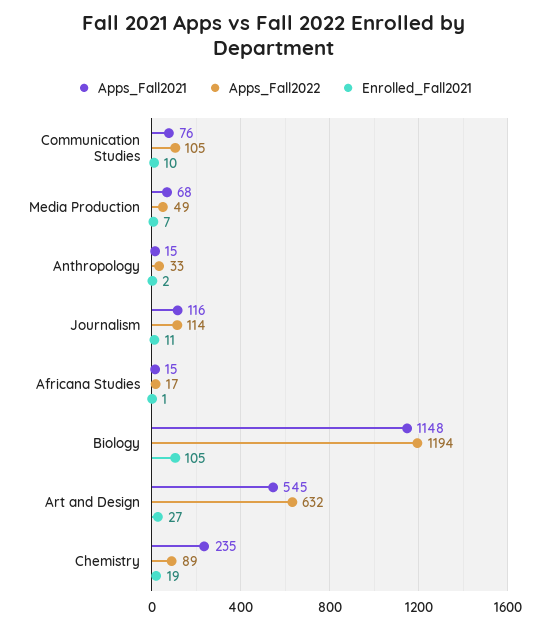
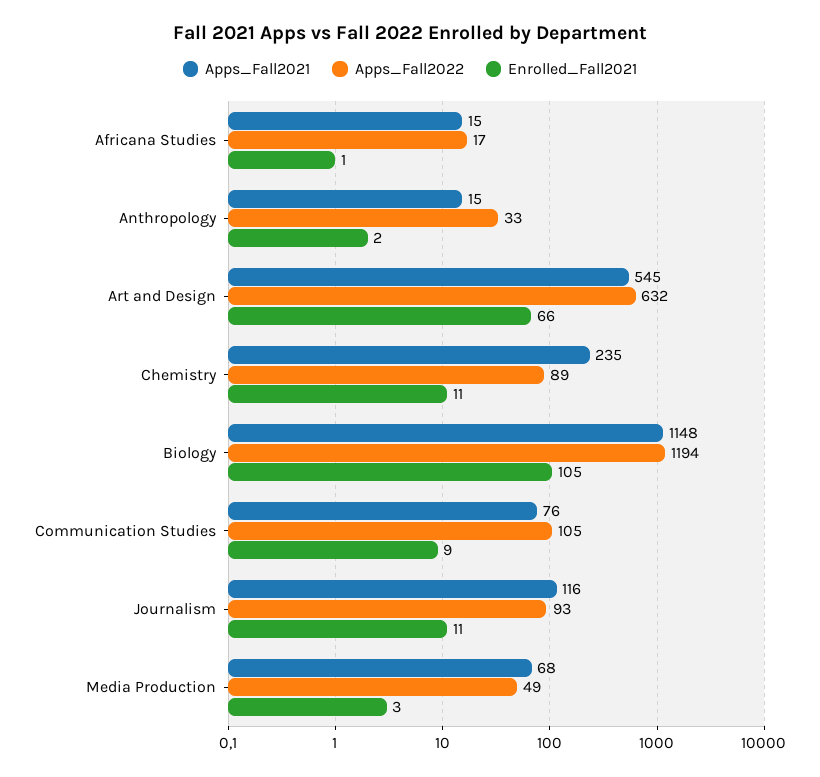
  {
    "Apps_Fall2021": {
      "Communication Studies": 76,
      "Media Production": 68,
      "Anthropology": 15,
      "Journalism": 116,
      "Africana Studies": 15,
      "Biology": 1148,
      "Art and Design": 545,
      "Chemistry": 235
    },
    "Apps_Fall2022": {
      "Communication Studies": 105,
      "Media Production": 49,
      "Anthropology": 33,
-     "Journalism": 114,
+     "Journalism": 93,
      "Africana Studies": 17,
      "Biology": 1194,
      "Art and Design": 632,
      "Chemistry": 89
    },
    "Enrolled_Fall2021": {
-     "Communication Studies": 10,
+     "Communication Studies": 9,
-     "Media Production": 7,
+     "Media Production": 3,
      "Anthropology": 2,
      "Journalism": 11,
      "Africana Studies": 1,
      "Biology": 105,
-     "Art and Design": 27,
+     "Art and Design": 66,
-     "Chemistry": 19
+     "Chemistry": 11
    }
  }

